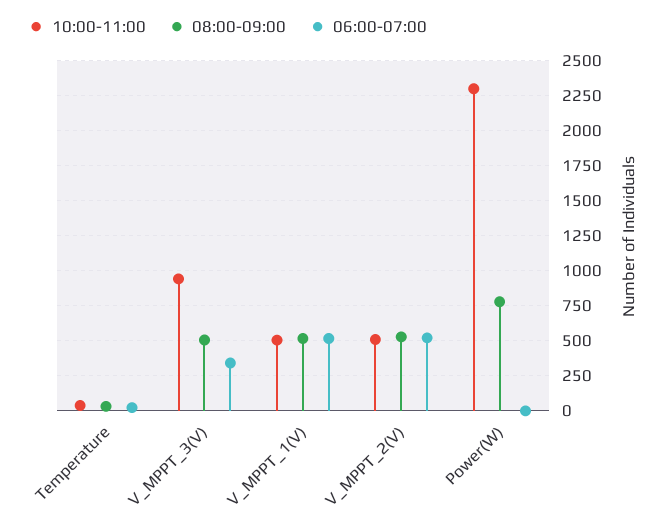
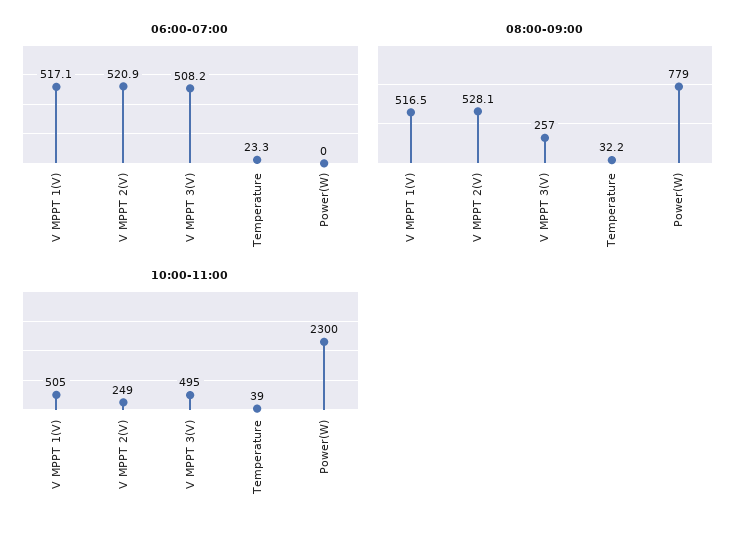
  {
    "10:00-11:00": {
      "Temperature": 39,
-     "V_MPPT_3(V)": 950,
+     "V_MPPT_3(V)": 495,
      "V_MPPT_1(V)": 505,
-     "V_MPPT_2(V)": 500,
+     "V_MPPT_2(V)": 249,
      "Power(W)": 2300
    },
    "08:00-09:00": {
      "Temperature": 32.2,
-     "V_MPPT_3(V)": 500,
+     "V_MPPT_3(V)": 257,
      "V_MPPT_1(V)": 516.5,
      "V_MPPT_2(V)": 528.1,
      "Power(W)": 779
    },
    "06:00-07:00": {
      "Temperature": 23.3,
-     "V_MPPT_3(V)": 350,
+     "V_MPPT_3(V)": 508.2,
      "V_MPPT_1(V)": 517.1,
      "V_MPPT_2(V)": 520.9,
      "Power(W)": 0
    }
  }

